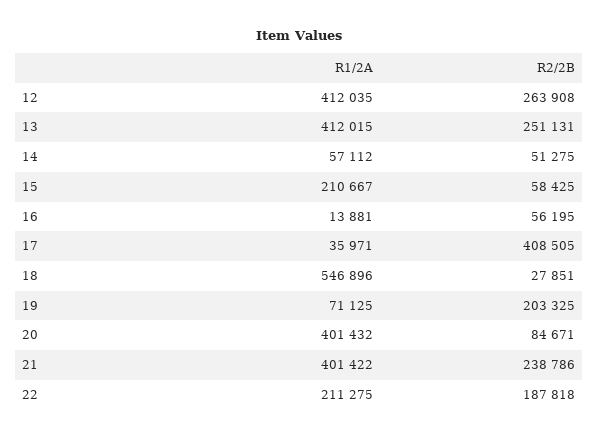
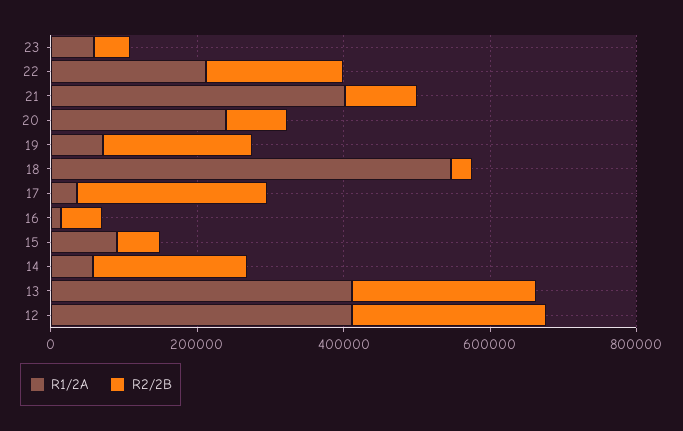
  {
    "R1/2A": {
      "12": 412035,
      "13": 412015,
      "14": 57112,
-     "15": 210667,
+     "15": 100000,
      "16": 13881,
      "17": 35971,
      "18": 546896,
      "19": 71125,
-     "20": 401432,
+     "20": 250000,
      "21": 401422,
-     "22": 211275
+     "22": 211275,
+     "23": 50000
    },
    "R2/2B": {
      "12": 263908,
      "13": 251131,
-     "14": 51275,
+     "14": 200000,
      "15": 58425,
      "16": 56195,
-     "17": 408505,
+     "17": 250000,
      "18": 27851,
      "19": 203325,
      "20": 84671,
-     "21": 238786,
+     "21": 100000,
-     "22": 187818
+     "22": 187818,
+     "23": 50000
    }
  }

